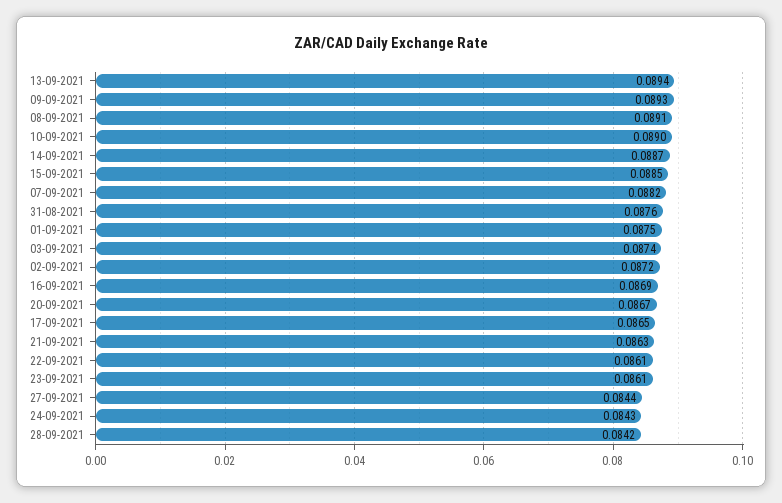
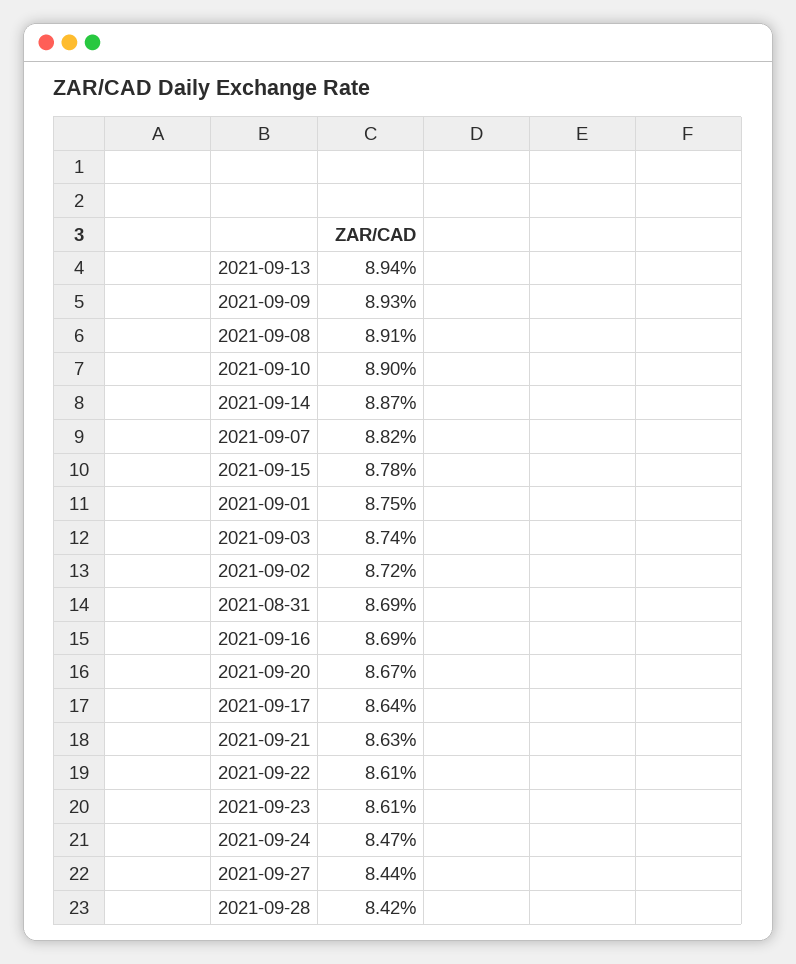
  {
    "13-09-2021": 0.0894,
    "09-09-2021": 0.0893,
    "08-09-2021": 0.0891,
    "10-09-2021": 0.089,
    "14-09-2021": 0.0887,
-   "15-09-2021": 0.0885,
+   "15-09-2021": 0.0878,
    "07-09-2021": 0.0882,
-   "31-08-2021": 0.0876,
+   "31-08-2021": 0.0869,
    "01-09-2021": 0.0875,
    "03-09-2021": 0.0874,
    "02-09-2021": 0.0872,
    "16-09-2021": 0.0869,
    "20-09-2021": 0.0867,
-   "17-09-2021": 0.0865,
+   "17-09-2021": 0.0864,
    "21-09-2021": 0.0863,
    "22-09-2021": 0.0861,
    "23-09-2021": 0.0861,
    "27-09-2021": 0.0844,
-   "24-09-2021": 0.0843,
+   "24-09-2021": 0.0847,
    "28-09-2021": 0.0842
  }

